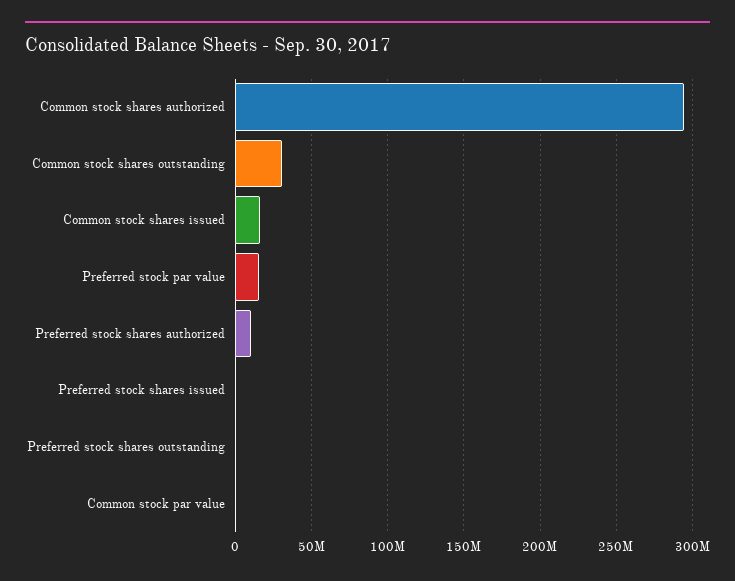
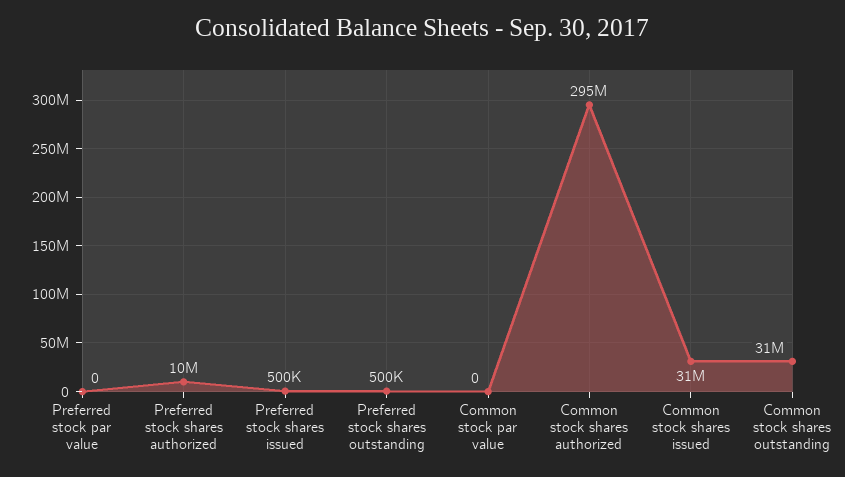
  {
    "Common stock shares authorized": 295000000,
    "Common stock shares outstanding": 31000000,
-   "Common stock shares issued": 15000000,
+   "Common stock shares issued": 31000000,
-   "Preferred stock par value": 15000000,
+   "Preferred stock par value": 0,
    "Preferred stock shares authorized": 10000000,
    "Preferred stock shares issued": 500000,
    "Preferred stock shares outstanding": 500000,
    "Common stock par value": 0
  }

